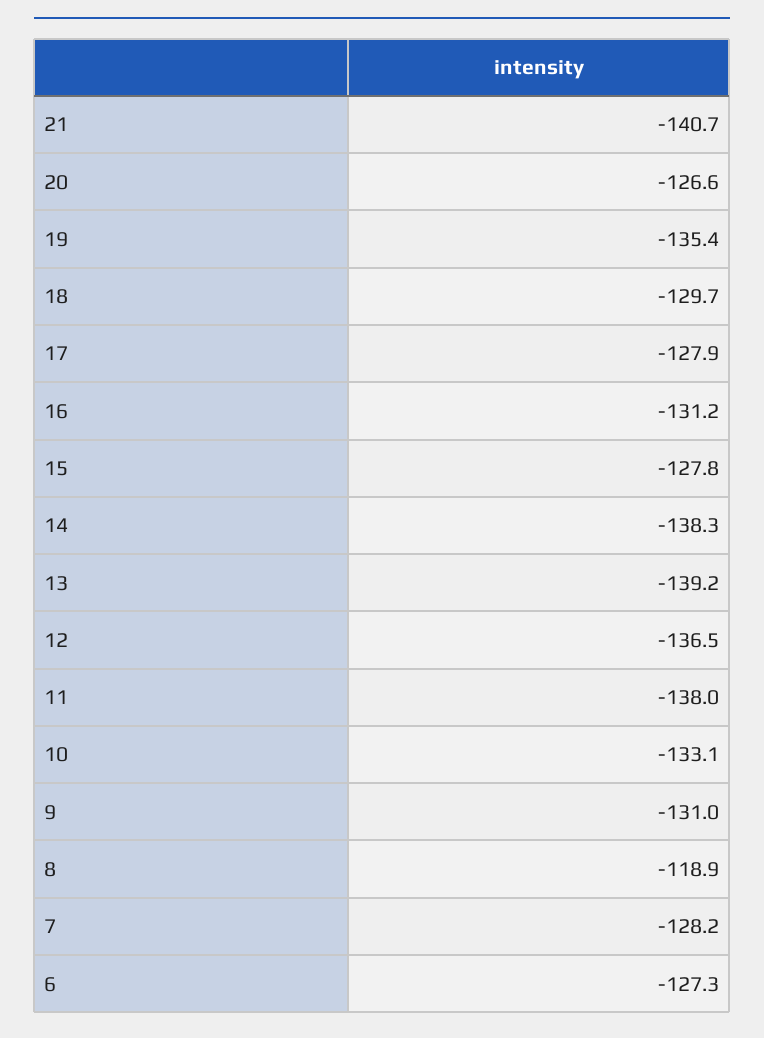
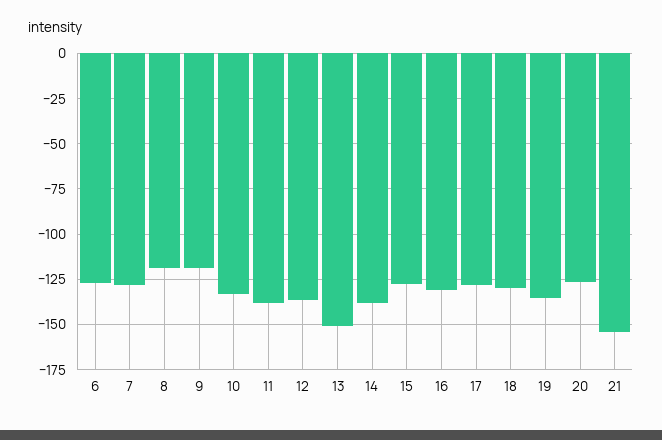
  {
-   "21": -140.7,
+   "21": -155,
    "20": -126.6,
    "19": -135.4,
    "18": -129.7,
    "17": -127.9,
    "16": -131.2,
    "15": -127.8,
    "14": -138.3,
-   "13": -139.2,
+   "13": -150,
    "12": -136.5,
    "11": -138,
    "10": -133.1,
-   "9": -131,
+   "9": -120,
    "8": -118.9,
    "7": -128.2,
    "6": -127.3
  }

